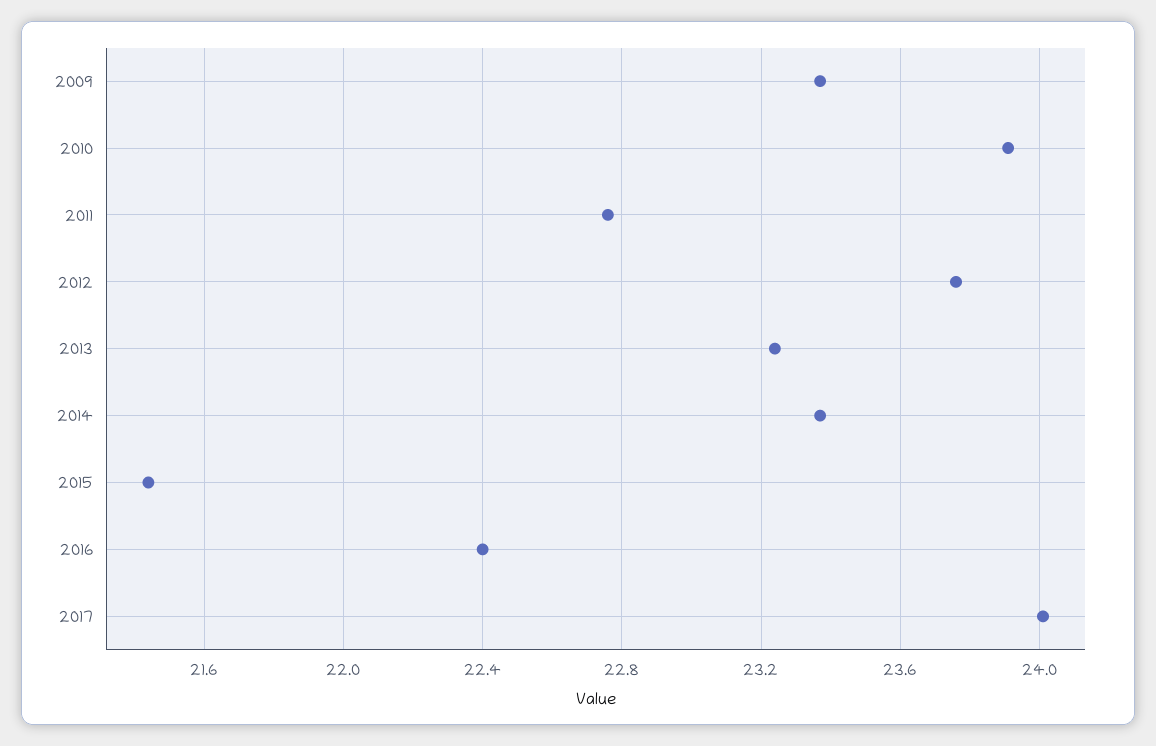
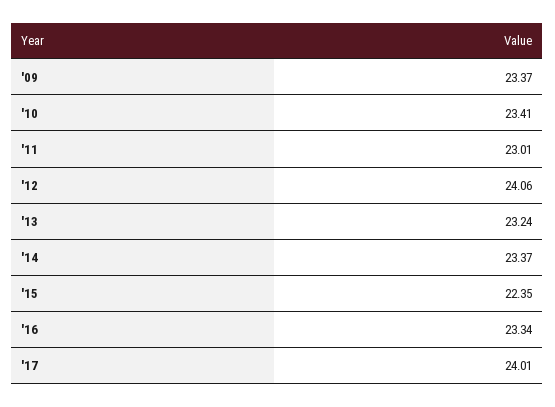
  {
    "2009": 23.37,
-   "2010": 23.9,
+   "2010": 23.41,
-   "2011": 22.75,
+   "2011": 23.01,
-   "2012": 23.75,
+   "2012": 24.06,
    "2013": 23.24,
    "2014": 23.37,
-   "2015": 21.45,
+   "2015": 22.35,
-   "2016": 22.4,
+   "2016": 23.34,
    "2017": 24.01
  }

